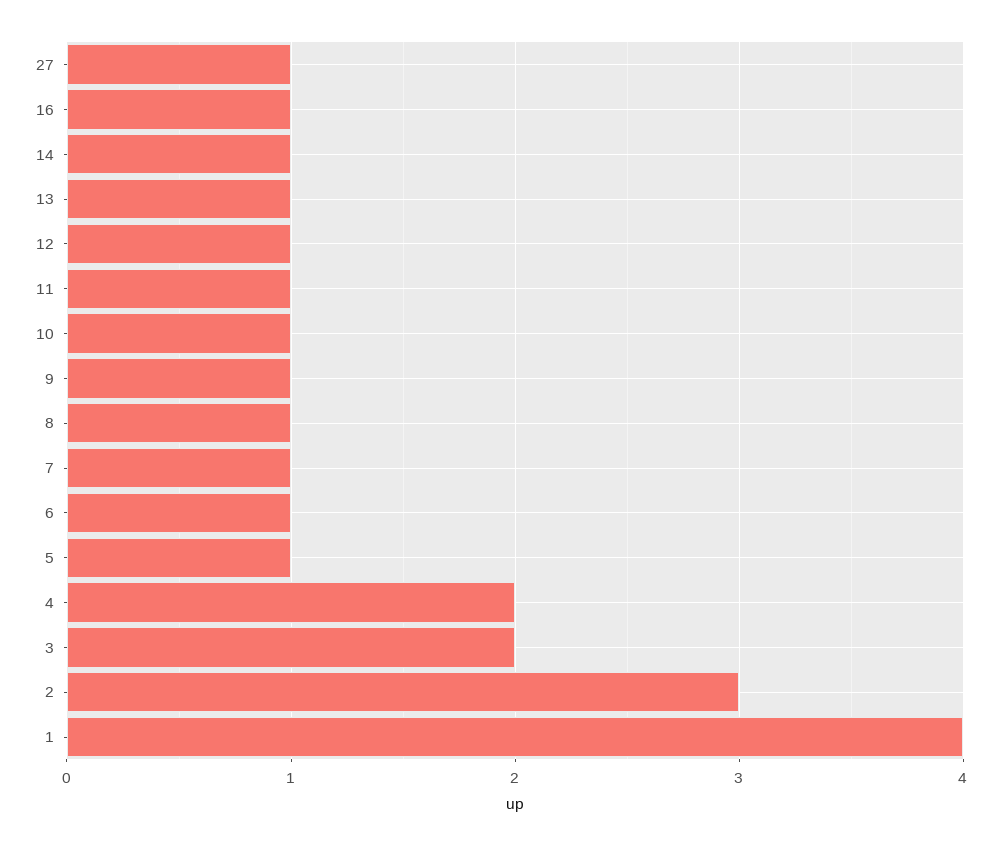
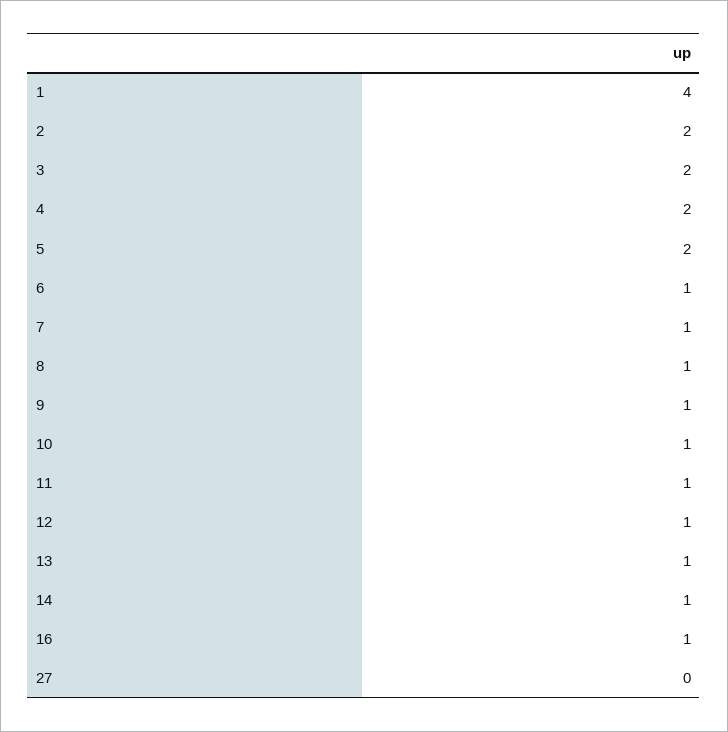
  {
-   "27": 1,
+   "27": 0,
    "16": 1,
    "14": 1,
    "13": 1,
    "12": 1,
    "11": 1,
    "10": 1,
    "9": 1,
    "8": 1,
    "7": 1,
    "6": 1,
-   "5": 1,
+   "5": 2,
    "4": 2,
    "3": 2,
-   "2": 3,
+   "2": 2,
    "1": 4
  }

